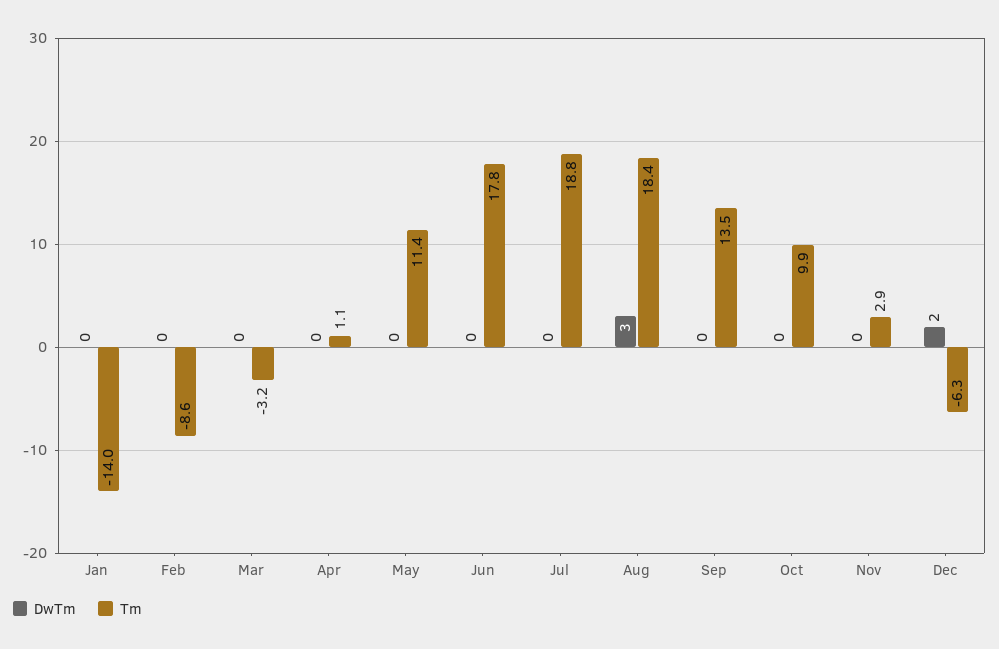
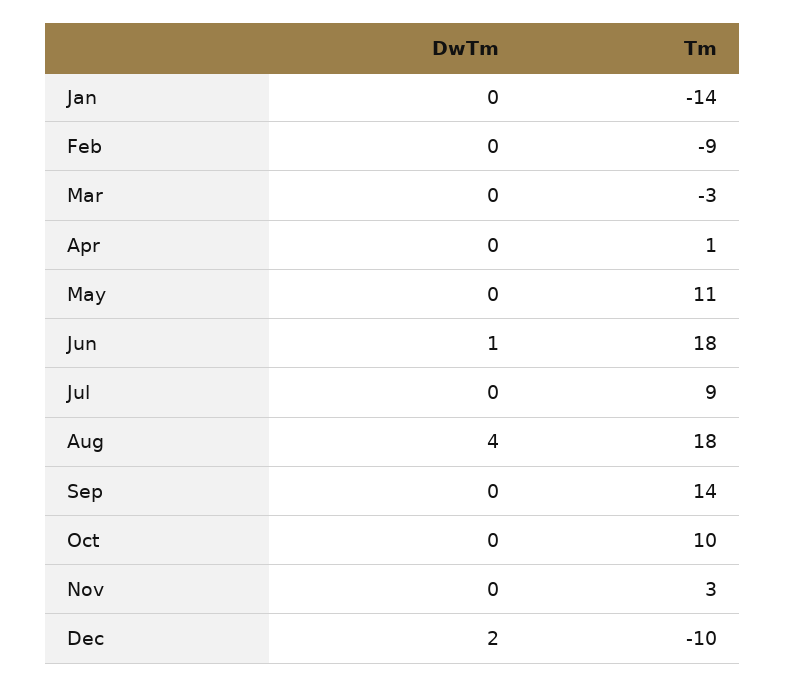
  {
    "DwTm": {
      "Jan": 0,
      "Feb": 0,
      "Mar": 0,
      "Apr": 0,
      "May": 0,
-     "Jun": 0,
+     "Jun": 1,
      "Jul": 0,
-     "Aug": 3,
+     "Aug": 4,
      "Sep": 0,
      "Oct": 0,
      "Nov": 0,
      "Dec": 2
    },
    "Tm": {
      "Jan": -14,
      "Feb": -8.6,
      "Mar": -3.2,
      "Apr": 1.1,
      "May": 11.4,
      "Jun": 17.8,
-     "Jul": 18.8,
+     "Jul": 9,
      "Aug": 18.4,
      "Sep": 13.5,
      "Oct": 9.9,
      "Nov": 2.9,
-     "Dec": -6.3
+     "Dec": -10
    }
  }

